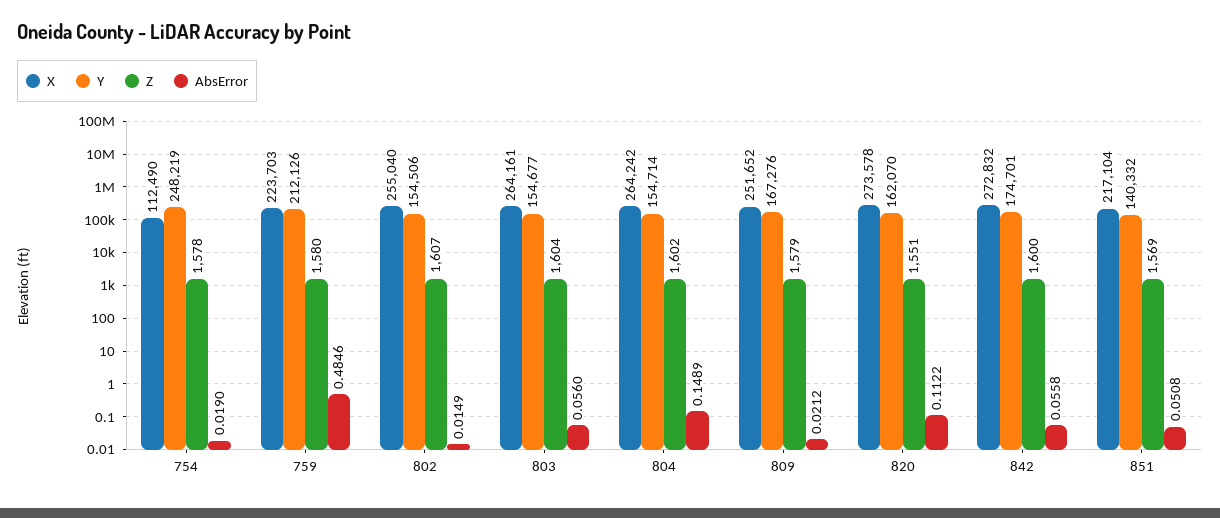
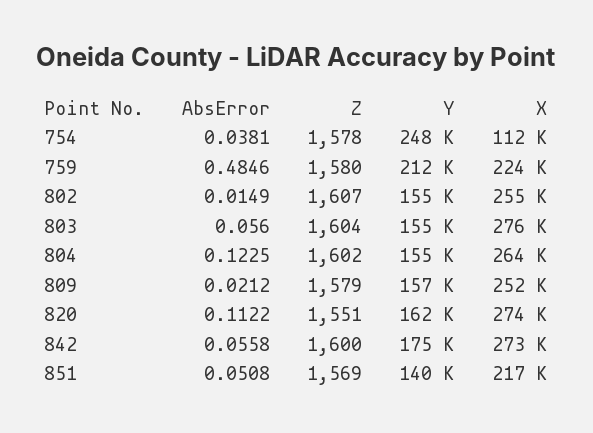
  {
    "X": {
      "754": 112490,
      "759": 223703,
      "802": 255040,
-     "803": 264161,
+     "803": 276000,
      "804": 264242,
      "809": 251652,
      "820": 273578,
      "842": 272832,
      "851": 217104
    },
    "Y": {
      "754": 248219,
      "759": 212126,
      "802": 154506,
      "803": 154677,
      "804": 154714,
-     "809": 167276,
+     "809": 157000,
      "820": 162070,
      "842": 174701,
      "851": 140332
    },
    "Z": {
      "754": 1578,
      "759": 1580,
      "802": 1607,
      "803": 1604,
      "804": 1602,
      "809": 1579,
      "820": 1551,
      "842": 1600,
      "851": 1569
    },
    "AbsError": {
-     "754": 0.019,
+     "754": 0.0381,
      "759": 0.4846,
      "802": 0.0149,
      "803": 0.056,
-     "804": 0.1489,
+     "804": 0.1225,
      "809": 0.0212,
      "820": 0.1122,
      "842": 0.0558,
      "851": 0.0508
    }
  }

